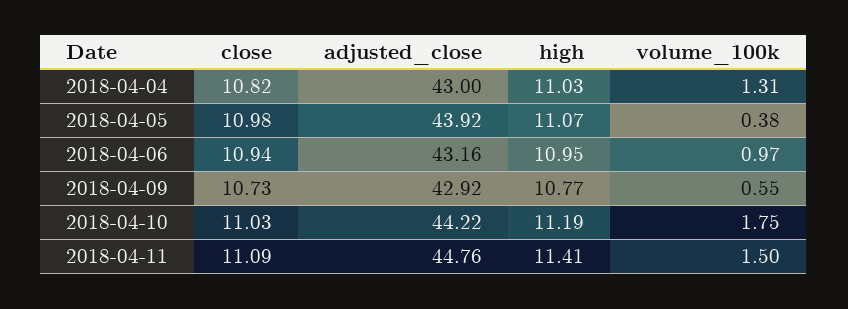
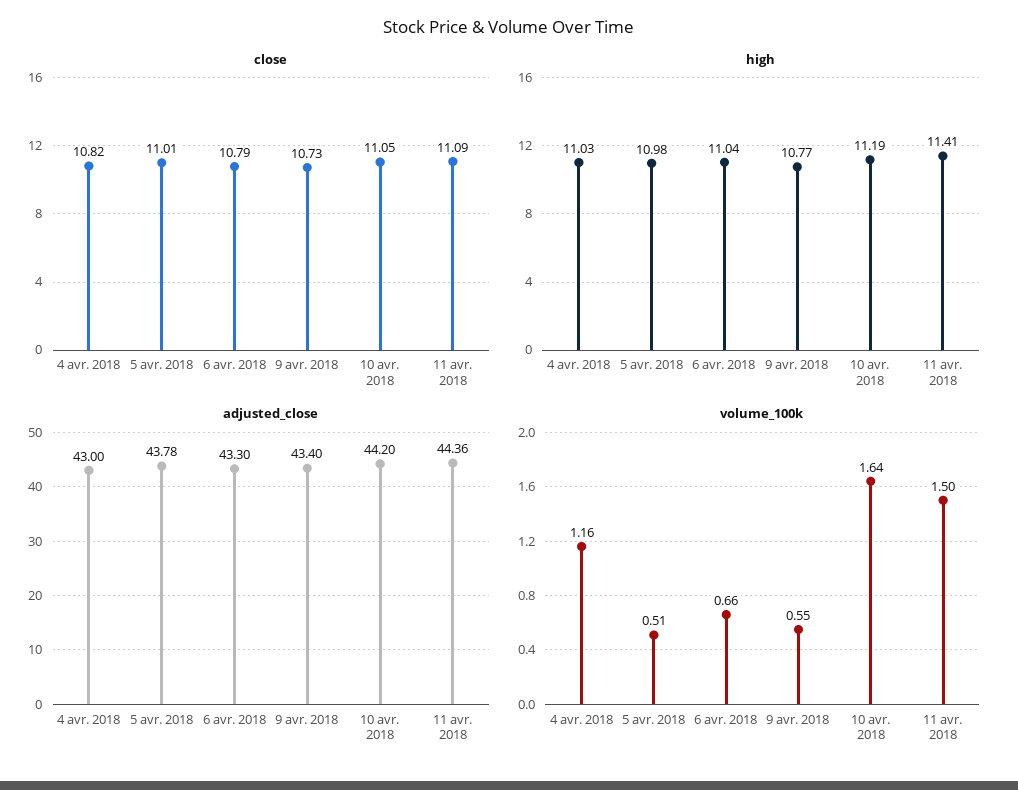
  {
    "close": {
      "2018-04-04": 10.82,
-     "2018-04-05": 10.98,
+     "2018-04-05": 11.01,
-     "2018-04-06": 10.94,
+     "2018-04-06": 10.79,
      "2018-04-09": 10.73,
-     "2018-04-10": 11.03,
+     "2018-04-10": 11.05,
      "2018-04-11": 11.09
    },
    "adjusted_close": {
      "2018-04-04": 43,
-     "2018-04-05": 43.92,
+     "2018-04-05": 43.78,
-     "2018-04-06": 43.16,
+     "2018-04-06": 43.3,
-     "2018-04-09": 42.92,
+     "2018-04-09": 43.4,
-     "2018-04-10": 44.22,
+     "2018-04-10": 44.2,
-     "2018-04-11": 44.76
+     "2018-04-11": 44.36
    },
    "high": {
      "2018-04-04": 11.03,
-     "2018-04-05": 11.07,
+     "2018-04-05": 10.98,
-     "2018-04-06": 10.95,
+     "2018-04-06": 11.04,
      "2018-04-09": 10.77,
      "2018-04-10": 11.19,
      "2018-04-11": 11.41
    },
    "volume_100k": {
-     "2018-04-04": 1.31,
+     "2018-04-04": 1.16,
-     "2018-04-05": 0.38,
+     "2018-04-05": 0.51,
-     "2018-04-06": 0.97,
+     "2018-04-06": 0.66,
      "2018-04-09": 0.55,
-     "2018-04-10": 1.75,
+     "2018-04-10": 1.64,
      "2018-04-11": 1.5
    }
  }

